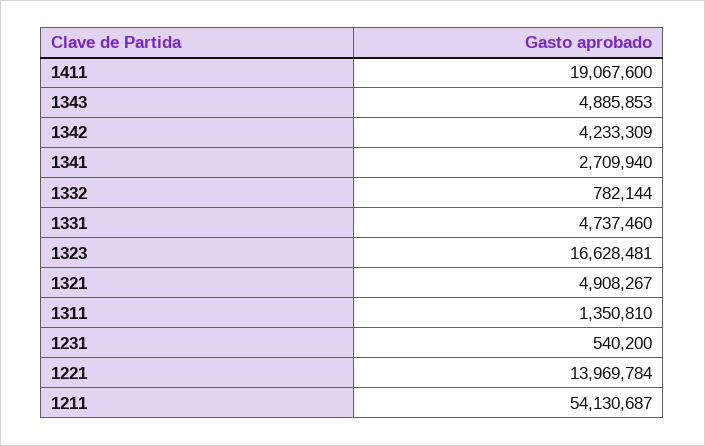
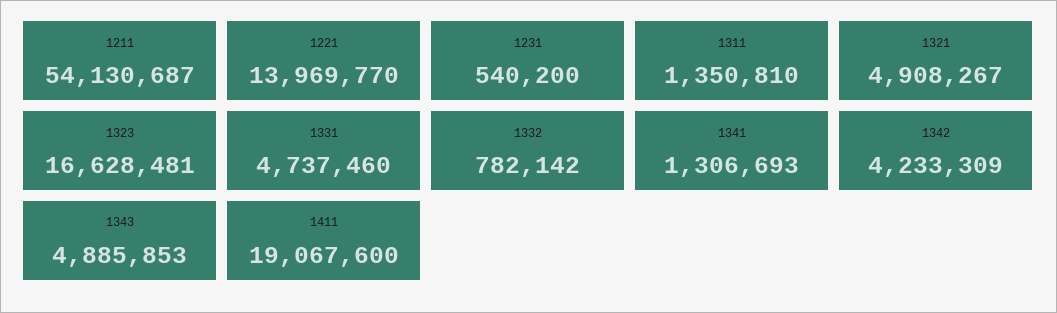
  {
    "1411": 19067600,
    "1343": 4885853,
    "1342": 4233309,
-   "1341": 2709940,
+   "1341": 1306693,
-   "1332": 782144,
+   "1332": 782142,
    "1331": 4737460,
    "1323": 16628481,
    "1321": 4908267,
    "1311": 1350810,
    "1231": 540200,
-   "1221": 13969784,
+   "1221": 13969770,
    "1211": 54130687
  }

